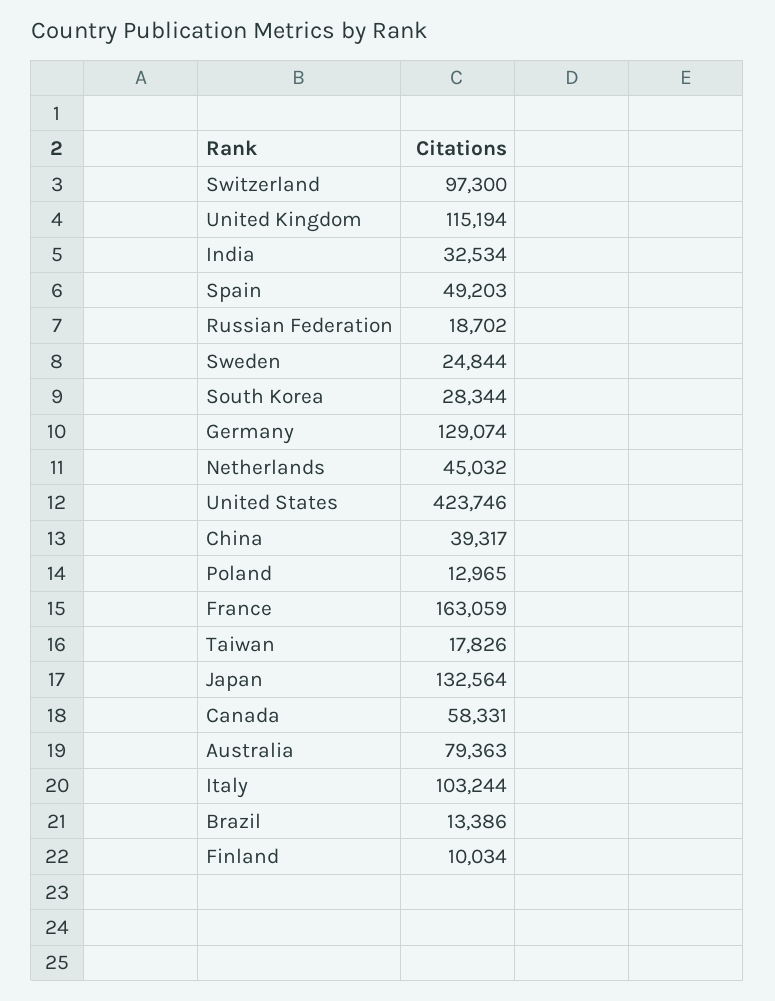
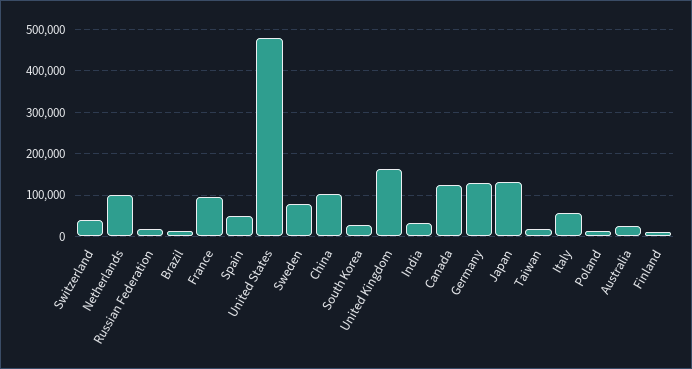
  {
-   "Switzerland": 97300,
+   "Switzerland": 40000,
-   "United Kingdom": 115194,
+   "United Kingdom": 160000,
    "India": 32534,
    "Spain": 49203,
    "Russian Federation": 18702,
-   "Sweden": 24844,
+   "Sweden": 80000,
    "South Korea": 28344,
    "Germany": 129074,
-   "Netherlands": 45032,
+   "Netherlands": 100000,
-   "United States": 423746,
+   "United States": 480000,
-   "China": 39317,
+   "China": 100000,
    "Poland": 12965,
-   "France": 163059,
+   "France": 100000,
    "Taiwan": 17826,
    "Japan": 132564,
-   "Canada": 58331,
+   "Canada": 120000,
-   "Australia": 79363,
+   "Australia": 20000,
-   "Italy": 103244,
+   "Italy": 60000,
    "Brazil": 13386,
    "Finland": 10034
  }

